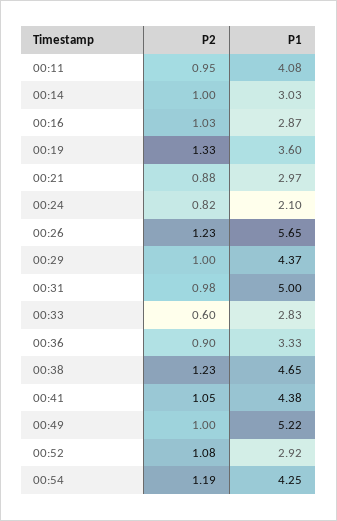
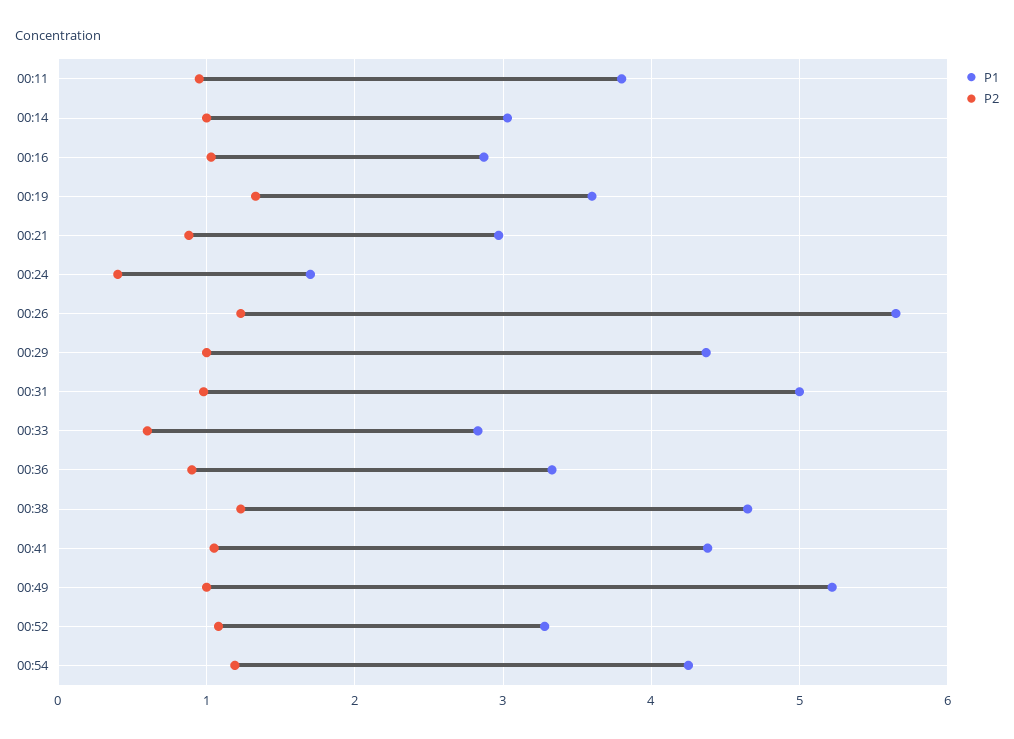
  {
    "P2": {
      "00:11": 0.95,
      "00:14": 1,
      "00:16": 1.03,
      "00:19": 1.33,
      "00:21": 0.88,
-     "00:24": 0.82,
+     "00:24": 0.4,
      "00:26": 1.23,
      "00:29": 1,
      "00:31": 0.98,
      "00:33": 0.6,
      "00:36": 0.9,
      "00:38": 1.23,
      "00:41": 1.05,
      "00:49": 1,
      "00:52": 1.08,
      "00:54": 1.19
    },
    "P1": {
-     "00:11": 4.08,
+     "00:11": 3.8,
      "00:14": 3.03,
      "00:16": 2.87,
      "00:19": 3.6,
      "00:21": 2.97,
-     "00:24": 2.1,
+     "00:24": 1.7,
      "00:26": 5.65,
      "00:29": 4.37,
      "00:31": 5,
      "00:33": 2.83,
      "00:36": 3.33,
      "00:38": 4.65,
      "00:41": 4.38,
      "00:49": 5.22,
-     "00:52": 2.92,
+     "00:52": 3.3,
      "00:54": 4.25
    }
  }

